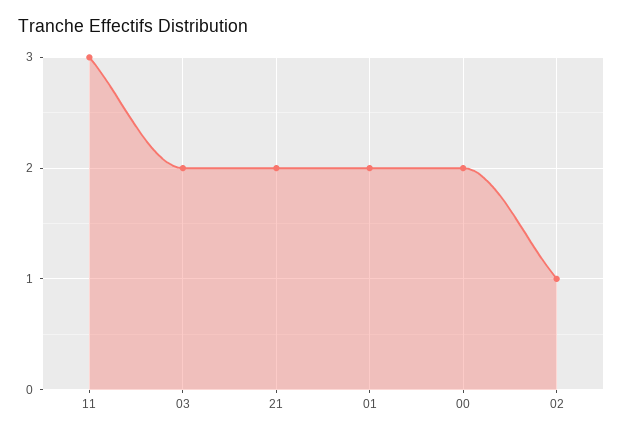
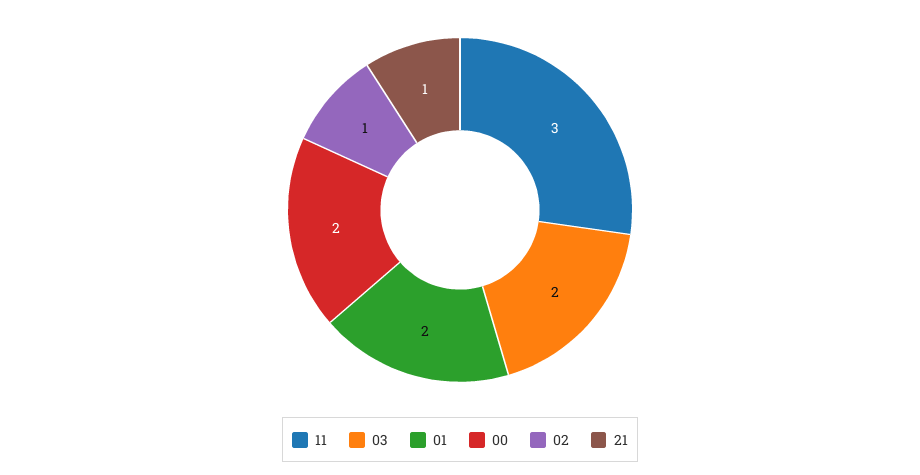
  {
    "11": 3,
    "03": 2,
-   "21": 2,
+   "21": 1,
    "01": 2,
    "00": 2,
    "02": 1
  }

